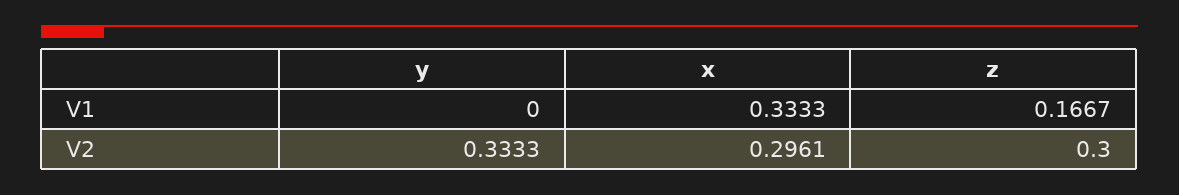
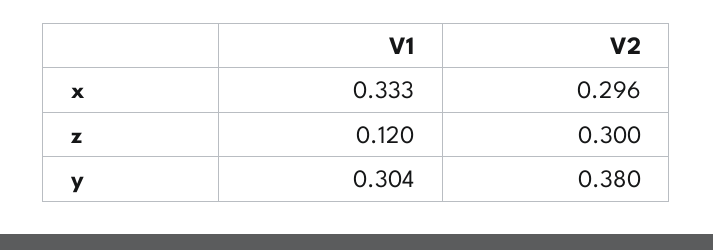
  {
    "y": {
-     "V1": 0,
+     "V1": 0.304,
-     "V2": 0.3333
+     "V2": 0.38
    },
    "x": {
      "V1": 0.3333,
      "V2": 0.2961
    },
    "z": {
-     "V1": 0.1667,
+     "V1": 0.12,
      "V2": 0.3
    }
  }

